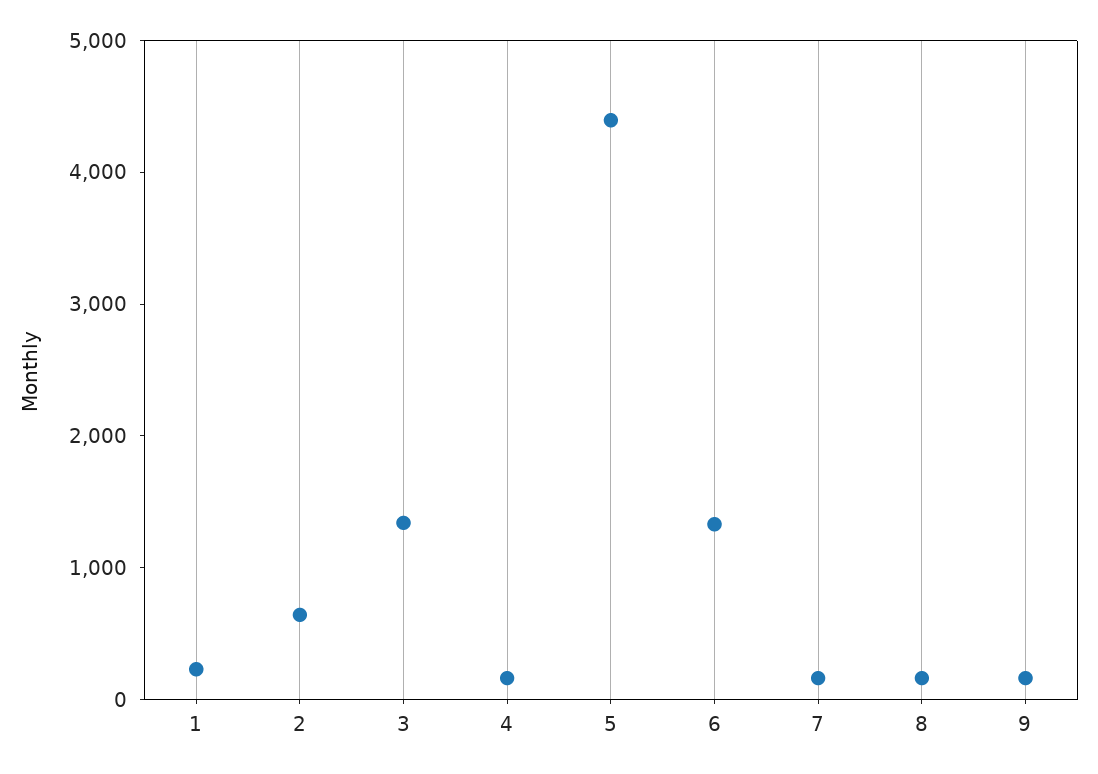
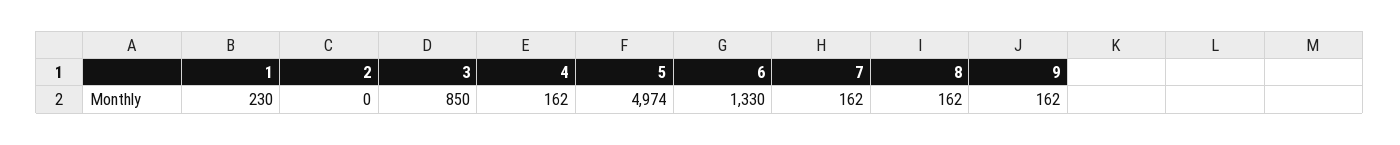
  {
    "1": 230,
-   "2": 600,
+   "2": 0,
-   "3": 1400,
+   "3": 850,
    "4": 162,
-   "5": 4400,
+   "5": 4974,
    "6": 1330,
    "7": 162,
    "8": 162,
    "9": 162
  }

